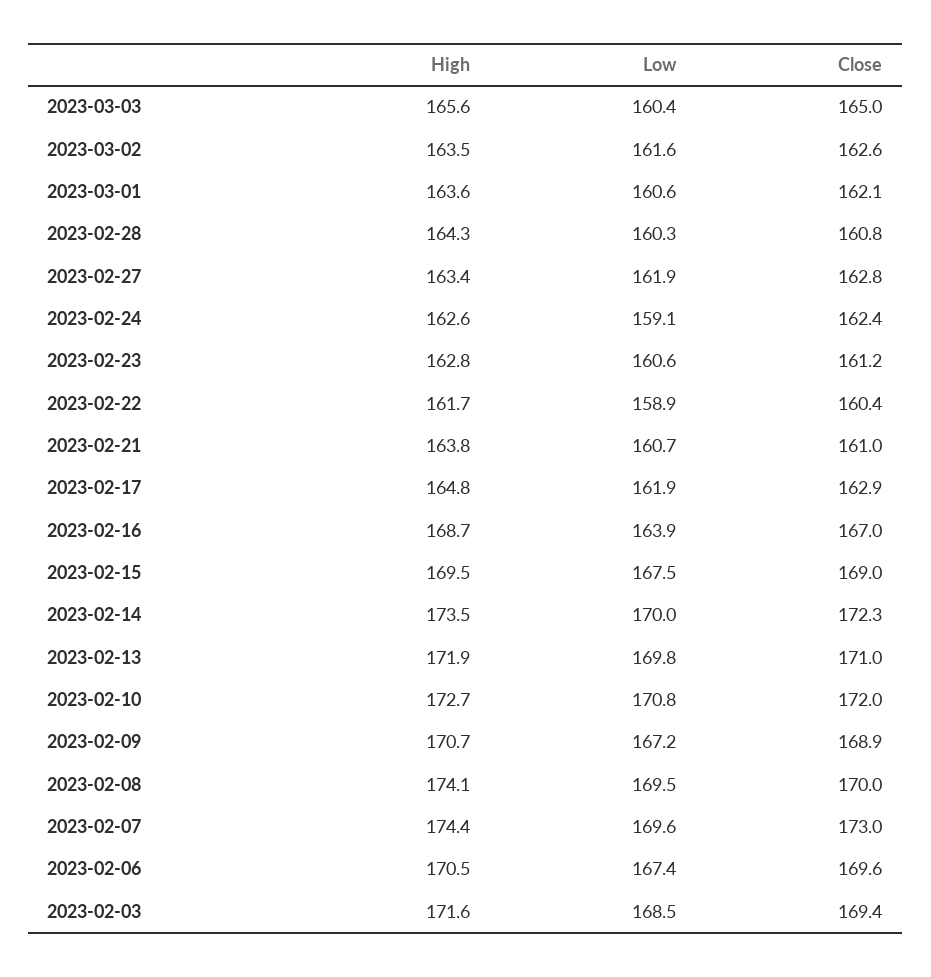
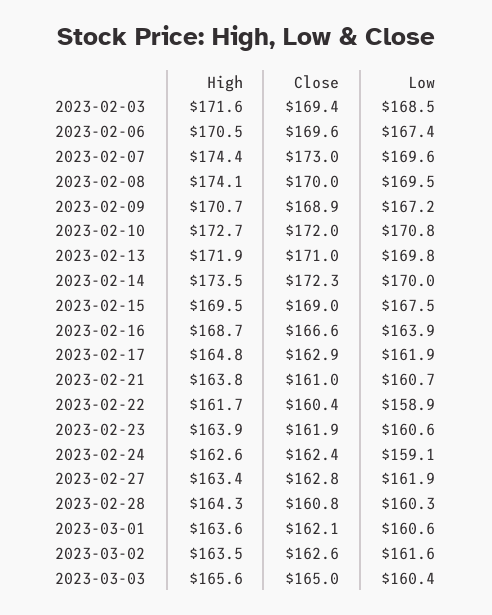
  {
    "High": {
      "2023-03-03": 165.6,
      "2023-03-02": 163.5,
      "2023-03-01": 163.6,
      "2023-02-28": 164.3,
      "2023-02-27": 163.4,
      "2023-02-24": 162.6,
-     "2023-02-23": 162.8,
+     "2023-02-23": 163.9,
      "2023-02-22": 161.7,
      "2023-02-21": 163.8,
      "2023-02-17": 164.8,
      "2023-02-16": 168.7,
      "2023-02-15": 169.5,
      "2023-02-14": 173.5,
      "2023-02-13": 171.9,
      "2023-02-10": 172.7,
      "2023-02-09": 170.7,
      "2023-02-08": 174.1,
      "2023-02-07": 174.4,
      "2023-02-06": 170.5,
      "2023-02-03": 171.6
    },
    "Low": {
      "2023-03-03": 160.4,
      "2023-03-02": 161.6,
      "2023-03-01": 160.6,
      "2023-02-28": 160.3,
      "2023-02-27": 161.9,
      "2023-02-24": 159.1,
      "2023-02-23": 160.6,
      "2023-02-22": 158.9,
      "2023-02-21": 160.7,
      "2023-02-17": 161.9,
      "2023-02-16": 163.9,
      "2023-02-15": 167.5,
      "2023-02-14": 170,
      "2023-02-13": 169.8,
      "2023-02-10": 170.8,
      "2023-02-09": 167.2,
      "2023-02-08": 169.5,
      "2023-02-07": 169.6,
      "2023-02-06": 167.4,
      "2023-02-03": 168.5
    },
    "Close": {
      "2023-03-03": 165,
      "2023-03-02": 162.6,
      "2023-03-01": 162.1,
      "2023-02-28": 160.8,
      "2023-02-27": 162.8,
      "2023-02-24": 162.4,
-     "2023-02-23": 161.2,
+     "2023-02-23": 161.9,
      "2023-02-22": 160.4,
      "2023-02-21": 161,
      "2023-02-17": 162.9,
-     "2023-02-16": 167,
+     "2023-02-16": 166.6,
      "2023-02-15": 169,
      "2023-02-14": 172.3,
      "2023-02-13": 171,
      "2023-02-10": 172,
      "2023-02-09": 168.9,
      "2023-02-08": 170,
      "2023-02-07": 173,
      "2023-02-06": 169.6,
      "2023-02-03": 169.4
    }
  }

